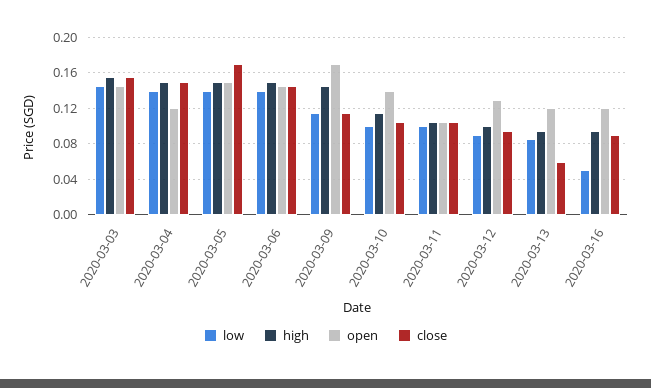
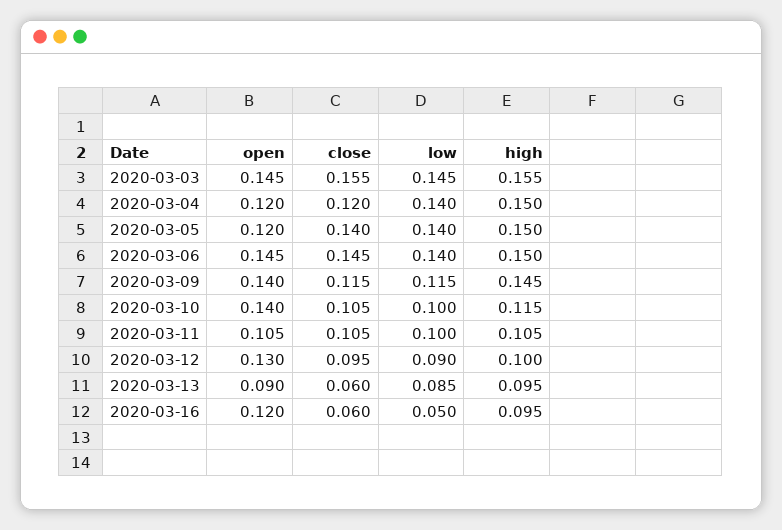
  {
    "low": {
      "2020-03-03": 0.145,
      "2020-03-04": 0.14,
      "2020-03-05": 0.14,
      "2020-03-06": 0.14,
      "2020-03-09": 0.115,
      "2020-03-10": 0.1,
      "2020-03-11": 0.1,
      "2020-03-12": 0.09,
      "2020-03-13": 0.085,
      "2020-03-16": 0.05
    },
    "high": {
      "2020-03-03": 0.155,
      "2020-03-04": 0.15,
      "2020-03-05": 0.15,
      "2020-03-06": 0.15,
      "2020-03-09": 0.145,
      "2020-03-10": 0.115,
      "2020-03-11": 0.105,
      "2020-03-12": 0.1,
      "2020-03-13": 0.095,
      "2020-03-16": 0.095
    },
    "open": {
      "2020-03-03": 0.145,
      "2020-03-04": 0.12,
-     "2020-03-05": 0.15,
+     "2020-03-05": 0.12,
      "2020-03-06": 0.145,
-     "2020-03-09": 0.17,
+     "2020-03-09": 0.14,
      "2020-03-10": 0.14,
      "2020-03-11": 0.105,
      "2020-03-12": 0.13,
-     "2020-03-13": 0.12,
+     "2020-03-13": 0.09,
      "2020-03-16": 0.12
    },
    "close": {
      "2020-03-03": 0.155,
-     "2020-03-04": 0.15,
+     "2020-03-04": 0.12,
-     "2020-03-05": 0.17,
+     "2020-03-05": 0.14,
      "2020-03-06": 0.145,
      "2020-03-09": 0.115,
      "2020-03-10": 0.105,
      "2020-03-11": 0.105,
      "2020-03-12": 0.095,
      "2020-03-13": 0.06,
-     "2020-03-16": 0.09
+     "2020-03-16": 0.06
    }
  }

